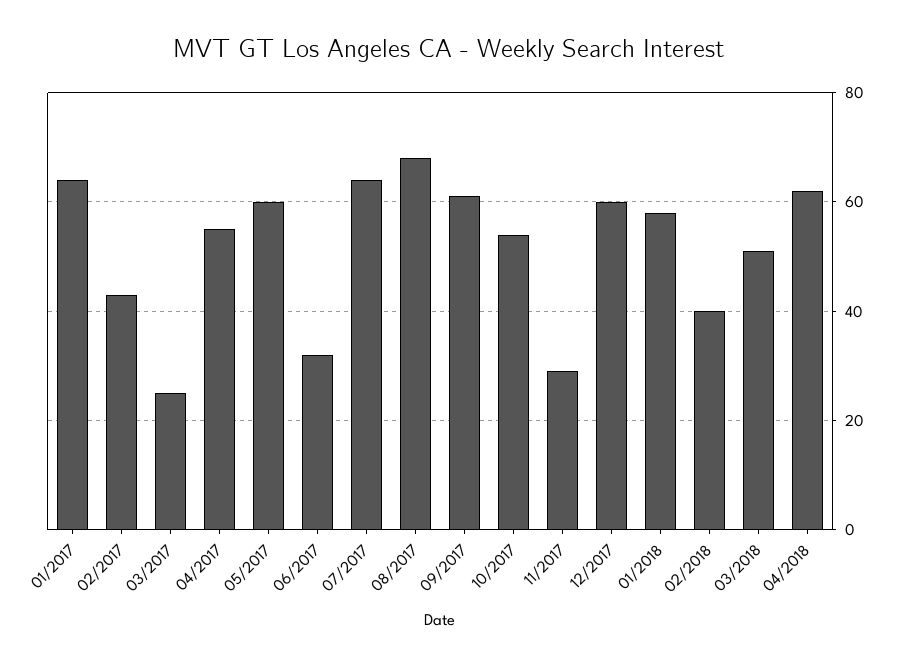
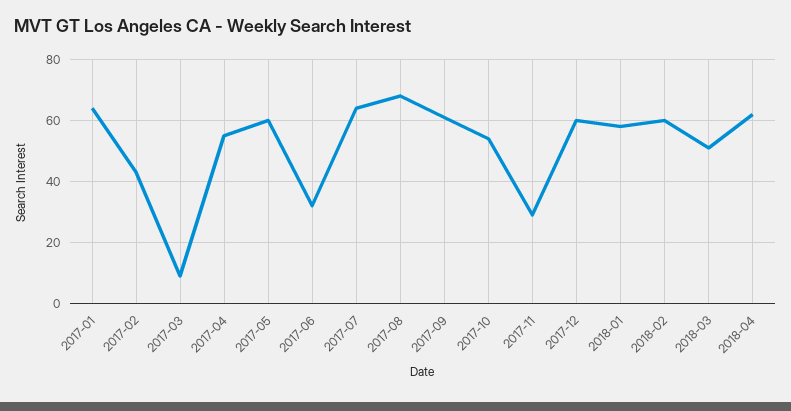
  {
    "01/2017": 65,
    "02/2017": 45,
-   "03/2017": 25,
+   "03/2017": 10,
    "04/2017": 55,
    "05/2017": 60,
    "06/2017": 30,
    "07/2017": 65,
    "08/2017": 70,
    "09/2017": 60,
    "10/2017": 55,
    "11/2017": 30,
    "12/2017": 60,
    "01/2018": 60,
-   "02/2018": 40,
+   "02/2018": 60,
    "03/2018": 50,
    "04/2018": 60
  }

